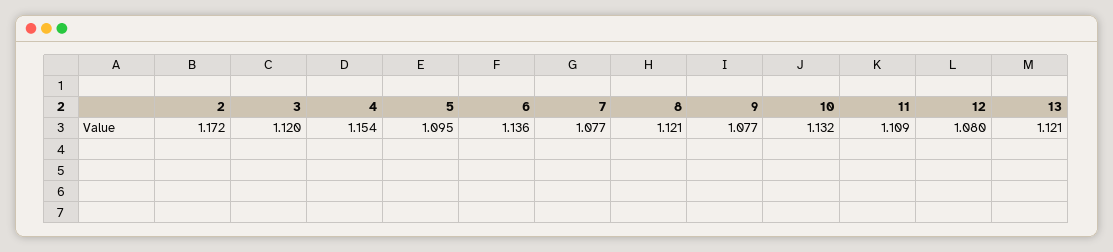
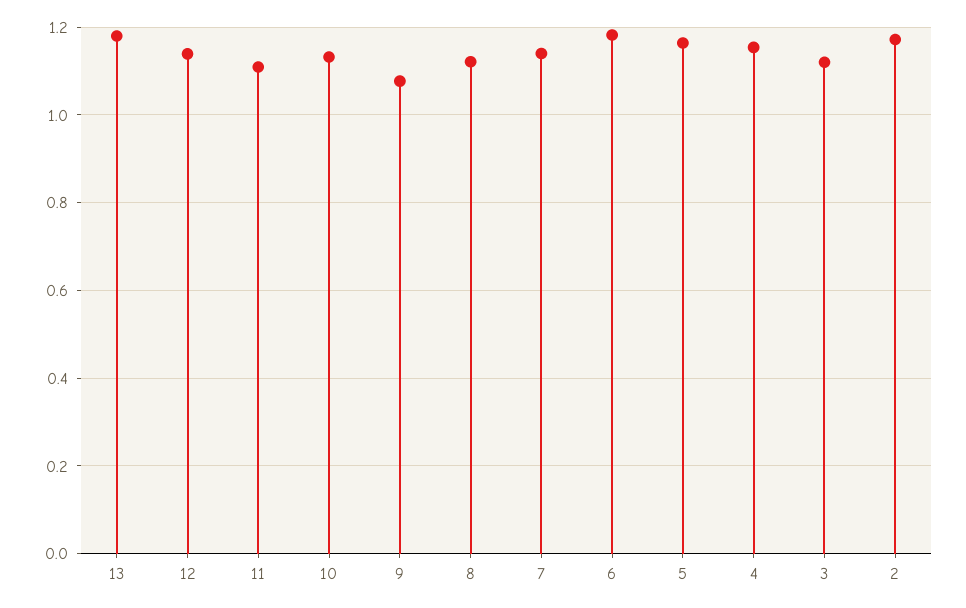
  {
    "2": 1.172,
    "3": 1.12,
    "4": 1.154,
-   "5": 1.095,
+   "5": 1.16,
-   "6": 1.136,
+   "6": 1.18,
-   "7": 1.077,
+   "7": 1.14,
    "8": 1.121,
    "9": 1.077,
    "10": 1.132,
    "11": 1.109,
-   "12": 1.08,
+   "12": 1.14,
-   "13": 1.121
+   "13": 1.18
  }

